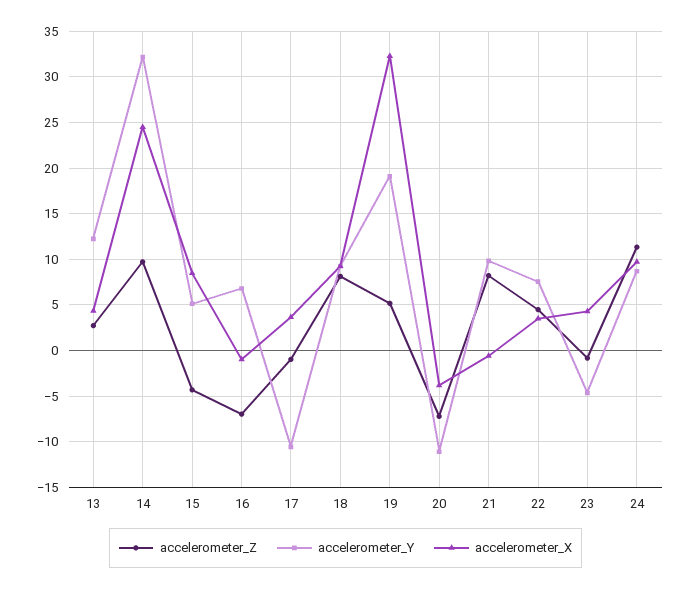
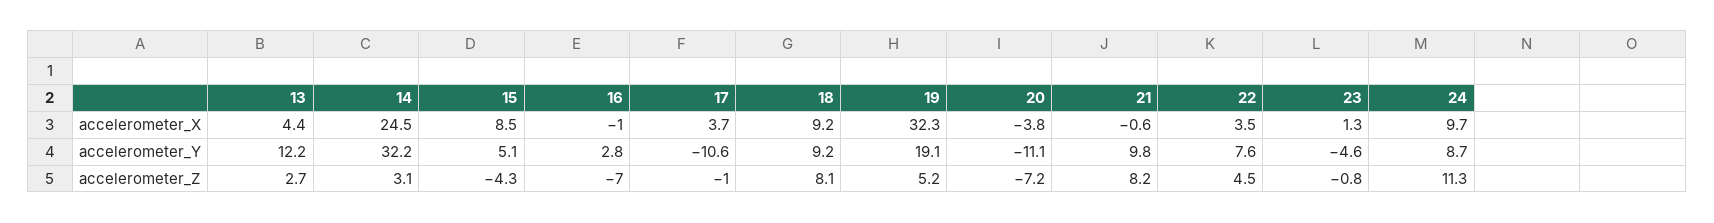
  {
    "accelerometer_Z": {
      "13": 2.7,
-     "14": 10,
+     "14": 3.1,
      "15": -4.3,
      "16": -7,
      "17": -1,
      "18": 8.1,
      "19": 5.2,
      "20": -7.2,
      "21": 8.2,
      "22": 4.5,
      "23": -0.8,
      "24": 11.3
    },
    "accelerometer_Y": {
      "13": 12.2,
      "14": 32.2,
      "15": 5.1,
-     "16": 7,
+     "16": 2.8,
      "17": -10.6,
      "18": 9.2,
      "19": 19.1,
      "20": -11.1,
      "21": 9.8,
      "22": 7.6,
      "23": -4.6,
      "24": 8.7
    },
    "accelerometer_X": {
      "13": 4.4,
      "14": 24.5,
      "15": 8.5,
      "16": -1,
      "17": 3.7,
      "18": 9.2,
      "19": 32.3,
      "20": -3.8,
      "21": -0.6,
      "22": 3.5,
-     "23": 4,
+     "23": 1.3,
      "24": 9.7
    }
  }

